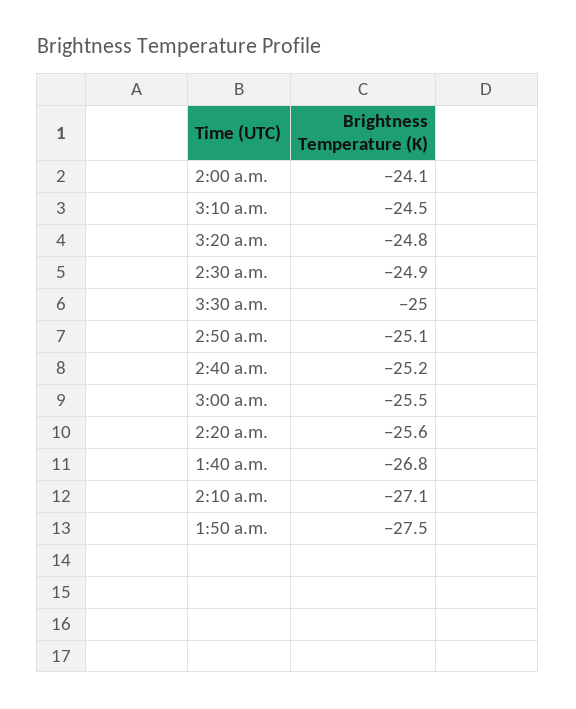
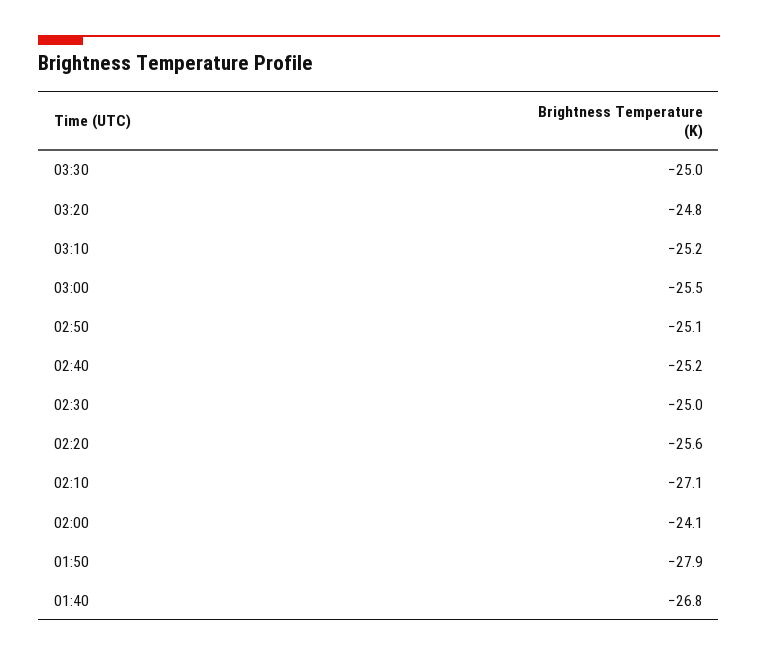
  {
    "2:00 a.m.": -24.1,
-   "3:10 a.m.": -24.5,
+   "3:10 a.m.": -25.2,
    "3:20 a.m.": -24.8,
-   "2:30 a.m.": -24.9,
+   "2:30 a.m.": -25,
    "3:30 a.m.": -25,
    "2:50 a.m.": -25.1,
    "2:40 a.m.": -25.2,
    "3:00 a.m.": -25.5,
    "2:20 a.m.": -25.6,
    "1:40 a.m.": -26.8,
    "2:10 a.m.": -27.1,
-   "1:50 a.m.": -27.5
+   "1:50 a.m.": -27.9
  }

